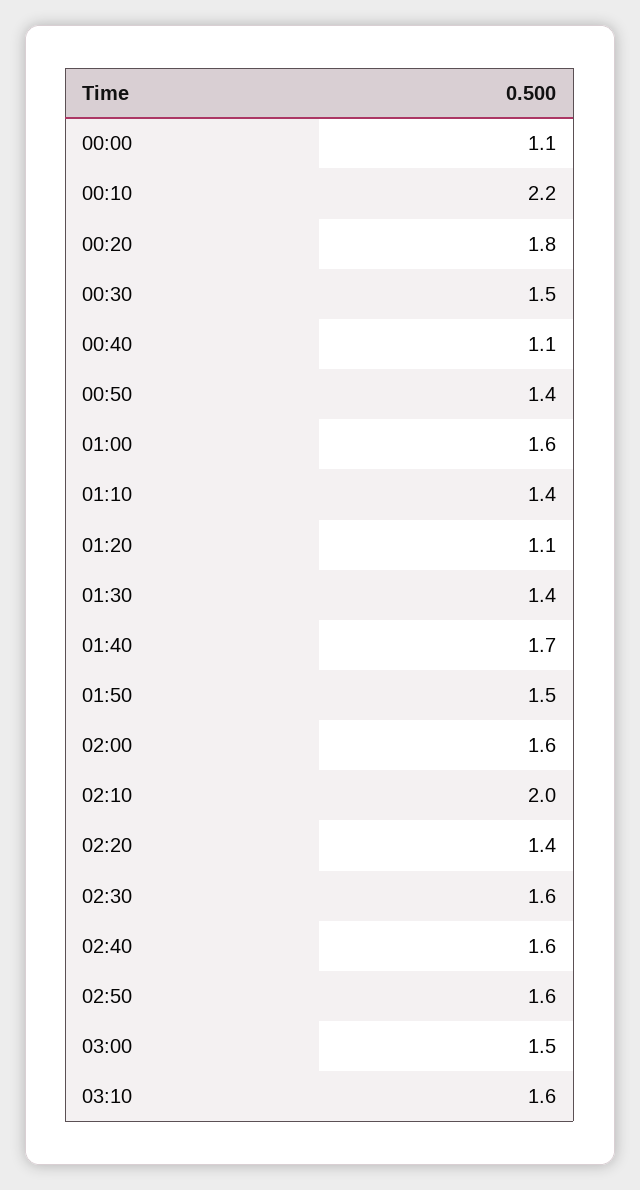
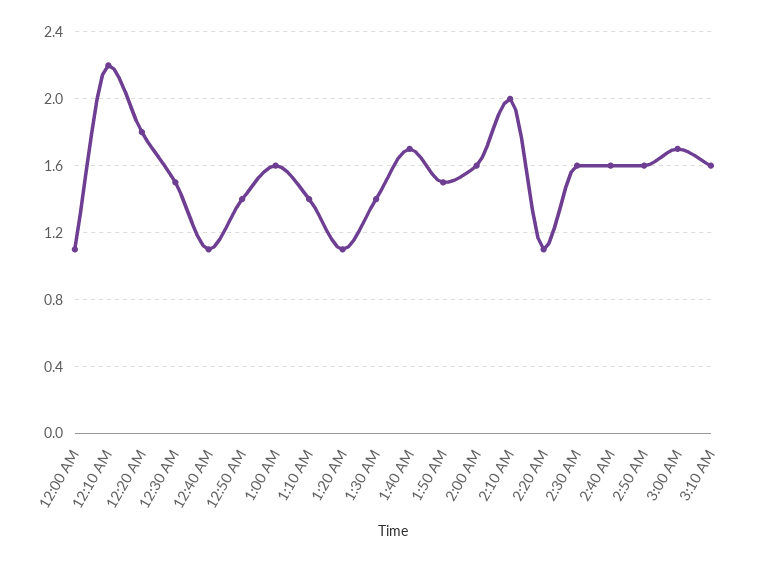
  {
    "00:00": 1.1,
    "00:10": 2.2,
    "00:20": 1.8,
    "00:30": 1.5,
    "00:40": 1.1,
    "00:50": 1.4,
    "01:00": 1.6,
    "01:10": 1.4,
    "01:20": 1.1,
    "01:30": 1.4,
    "01:40": 1.7,
    "01:50": 1.5,
    "02:00": 1.6,
    "02:10": 2,
-   "02:20": 1.4,
+   "02:20": 1.1,
    "02:30": 1.6,
    "02:40": 1.6,
    "02:50": 1.6,
-   "03:00": 1.5,
+   "03:00": 1.7,
    "03:10": 1.6
  }

